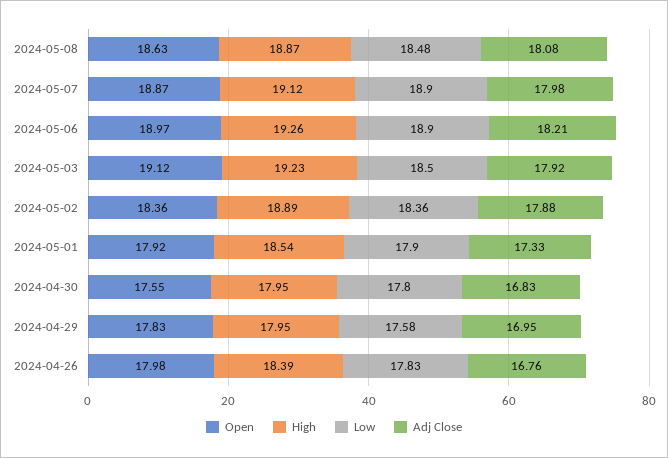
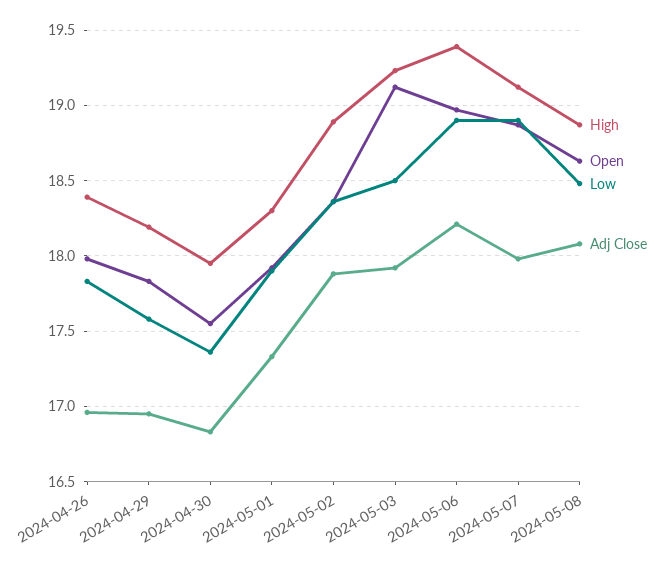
  {
    "Open": {
      "2024-05-08": 18.63,
      "2024-05-07": 18.87,
      "2024-05-06": 18.97,
      "2024-05-03": 19.12,
      "2024-05-02": 18.36,
      "2024-05-01": 17.92,
      "2024-04-30": 17.55,
      "2024-04-29": 17.83,
      "2024-04-26": 17.98
    },
    "High": {
      "2024-05-08": 18.87,
      "2024-05-07": 19.12,
-     "2024-05-06": 19.26,
+     "2024-05-06": 19.4,
      "2024-05-03": 19.23,
      "2024-05-02": 18.89,
-     "2024-05-01": 18.54,
+     "2024-05-01": 18.3,
      "2024-04-30": 17.95,
-     "2024-04-29": 17.95,
+     "2024-04-29": 18.2,
      "2024-04-26": 18.39
    },
    "Low": {
      "2024-05-08": 18.48,
      "2024-05-07": 18.9,
      "2024-05-06": 18.9,
      "2024-05-03": 18.5,
      "2024-05-02": 18.36,
      "2024-05-01": 17.9,
-     "2024-04-30": 17.8,
+     "2024-04-30": 17.35,
      "2024-04-29": 17.58,
      "2024-04-26": 17.83
    },
    "Adj Close": {
      "2024-05-08": 18.08,
      "2024-05-07": 17.98,
      "2024-05-06": 18.21,
      "2024-05-03": 17.92,
      "2024-05-02": 17.88,
      "2024-05-01": 17.33,
      "2024-04-30": 16.83,
      "2024-04-29": 16.95,
-     "2024-04-26": 16.76
+     "2024-04-26": 16.95
    }
  }

